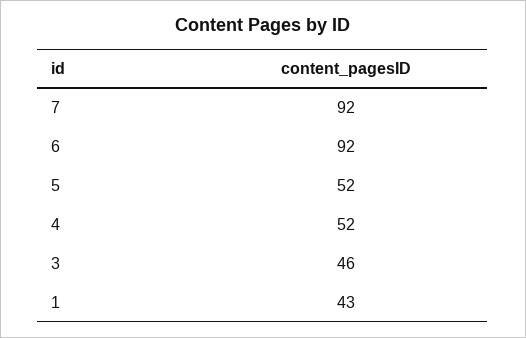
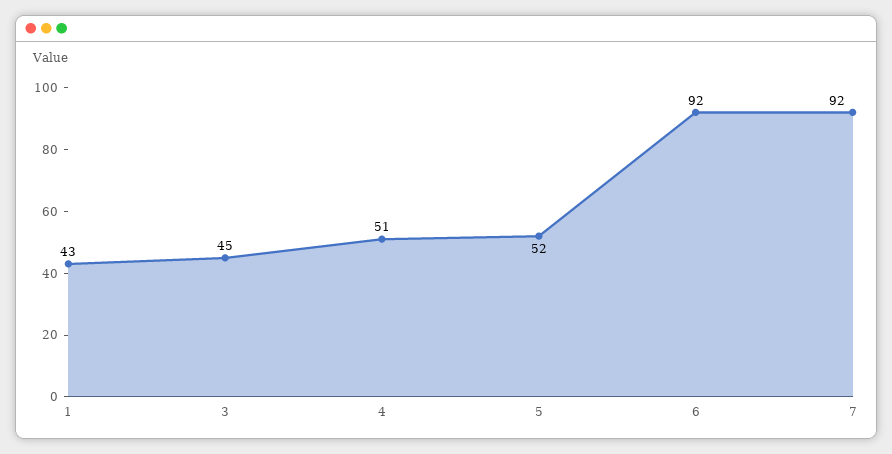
  {
    "7": 92,
    "6": 92,
    "5": 52,
-   "4": 52,
+   "4": 51,
-   "3": 46,
+   "3": 45,
    "1": 43
  }

